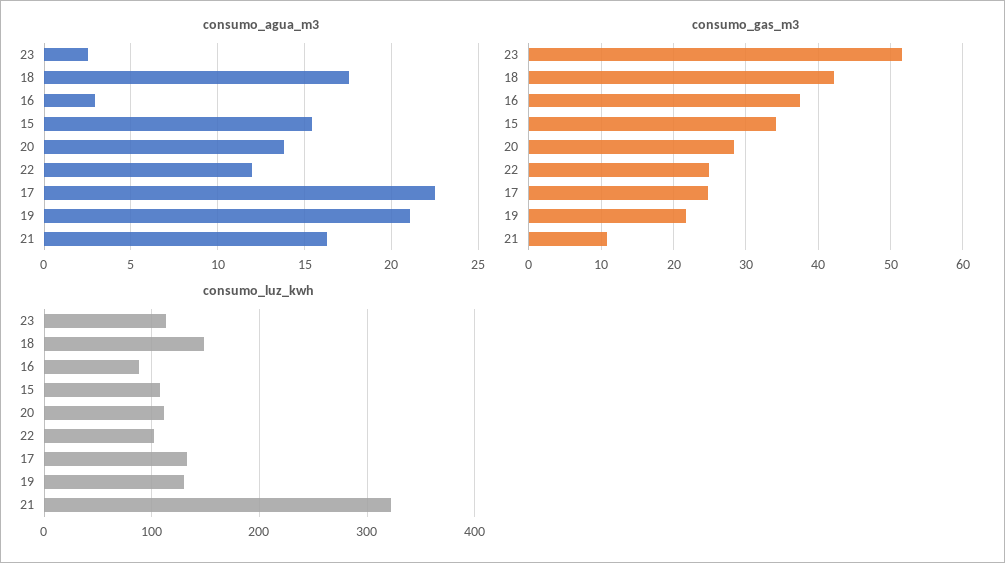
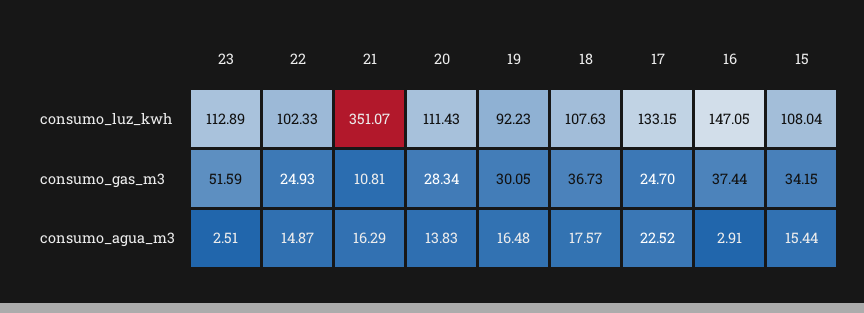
  {
    "consumo_agua_m3": {
      "23": 2.51,
      "18": 17.57,
      "16": 2.91,
      "15": 15.44,
      "20": 13.83,
-     "22": 12,
+     "22": 14.87,
      "17": 22.52,
-     "19": 21,
+     "19": 16.48,
      "21": 16.29
    },
    "consumo_gas_m3": {
      "23": 51.59,
-     "18": 42,
+     "18": 36.73,
      "16": 37.44,
      "15": 34.15,
      "20": 28.34,
      "22": 24.93,
      "17": 24.7,
-     "19": 22,
+     "19": 30.05,
      "21": 10.81
    },
    "consumo_luz_kwh": {
      "23": 112.89,
-     "18": 150,
+     "18": 107.63,
-     "16": 90,
+     "16": 147.05,
      "15": 108.04,
      "20": 111.43,
      "22": 102.33,
      "17": 133.15,
-     "19": 130,
+     "19": 92.23,
-     "21": 320
+     "21": 351.07
    }
  }

